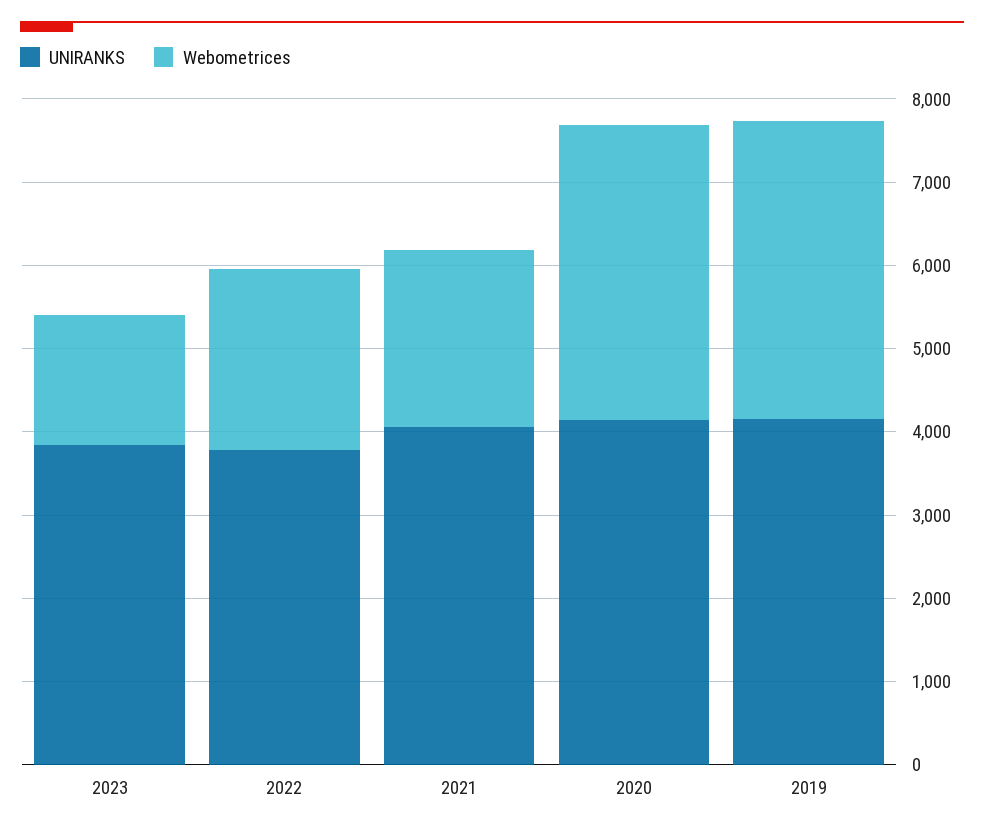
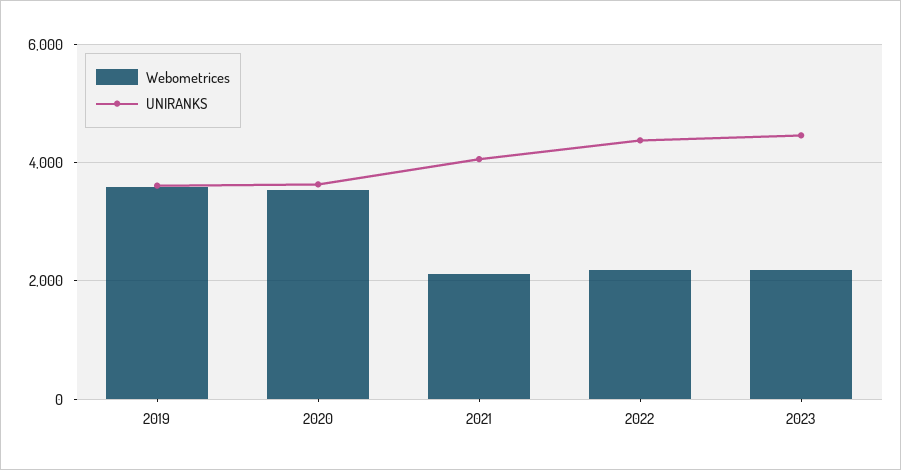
  {
    "UNIRANKS": {
-     "2023": 3800,
+     "2023": 4400,
-     "2022": 3800,
+     "2022": 4400,
      "2021": 4000,
-     "2020": 4200,
+     "2020": 3600,
-     "2019": 4200
+     "2019": 3600
    },
    "Webometrices": {
-     "2023": 1600,
+     "2023": 2200,
      "2022": 2200,
      "2021": 2200,
      "2020": 3600,
      "2019": 3600
    }
  }

